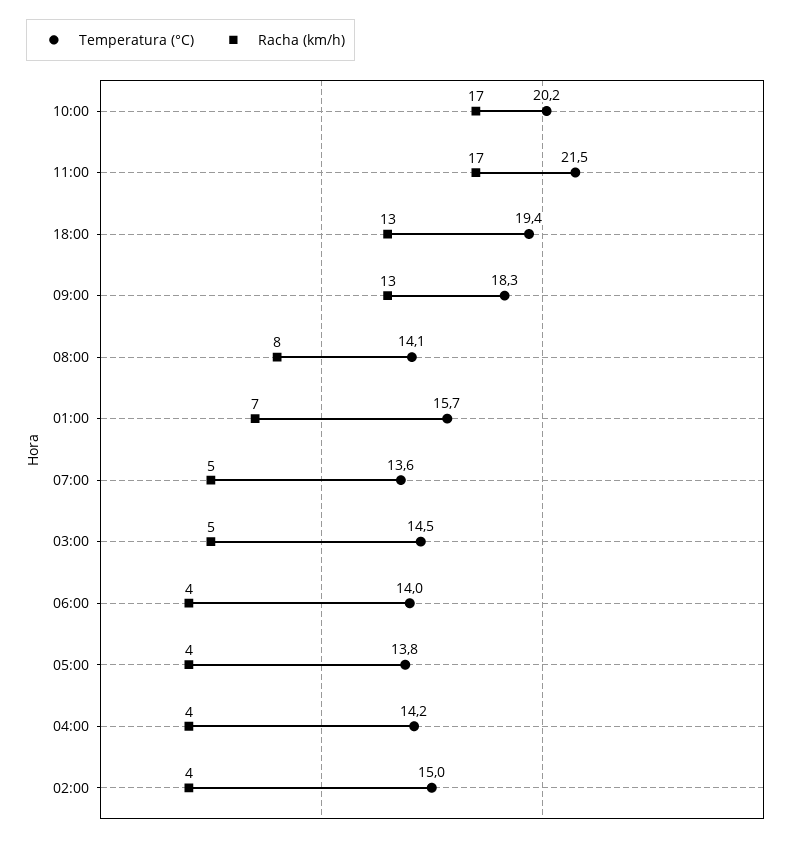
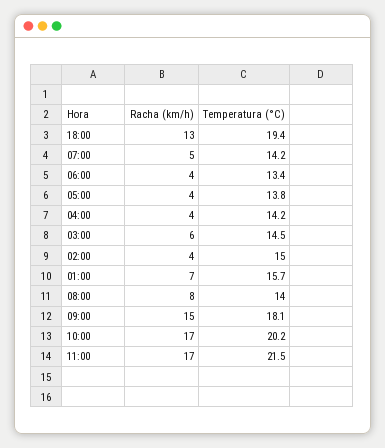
  {
    "Temperatura (°C)": {
      "10:00": 20.2,
      "11:00": 21.5,
      "18:00": 19.4,
-     "09:00": 18.3,
+     "09:00": 18.1,
-     "08:00": 14.1,
+     "08:00": 14,
      "01:00": 15.7,
-     "07:00": 13.6,
+     "07:00": 14.2,
      "03:00": 14.5,
-     "06:00": 14,
+     "06:00": 13.4,
      "05:00": 13.8,
      "04:00": 14.2,
      "02:00": 15
    },
    "Racha (km/h)": {
      "10:00": 17,
      "11:00": 17,
      "18:00": 13,
-     "09:00": 13,
+     "09:00": 15,
      "08:00": 8,
      "01:00": 7,
      "07:00": 5,
-     "03:00": 5,
+     "03:00": 6,
      "06:00": 4,
      "05:00": 4,
      "04:00": 4,
      "02:00": 4
    }
  }

